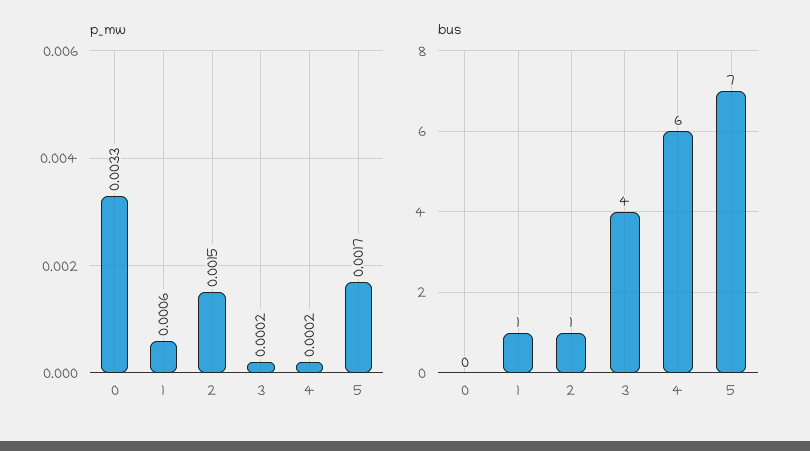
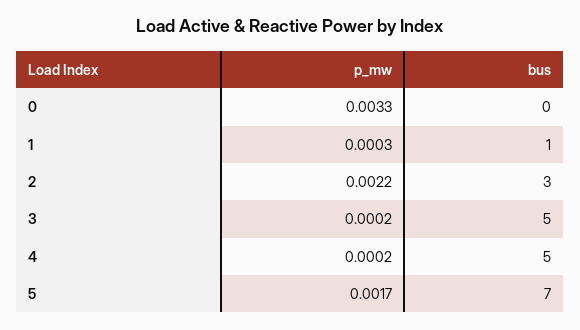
  {
    "p_mw": {
      "0": 0.0033,
-     "1": 0.0006,
+     "1": 0.0003,
-     "2": 0.0015,
+     "2": 0.0022,
      "3": 0.0002,
      "4": 0.0002,
      "5": 0.0017
    },
    "bus": {
      "0": 0,
      "1": 1,
-     "2": 1,
+     "2": 3,
-     "3": 4,
+     "3": 5,
-     "4": 6,
+     "4": 5,
      "5": 7
    }
  }

